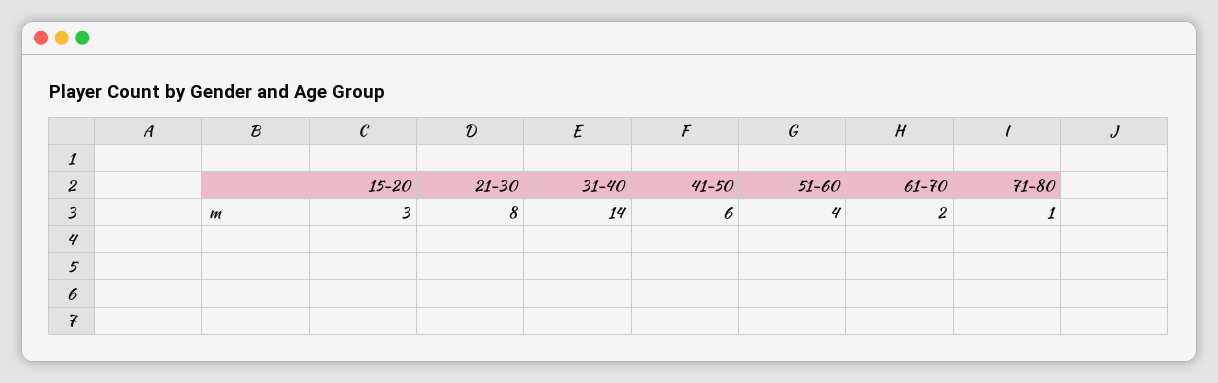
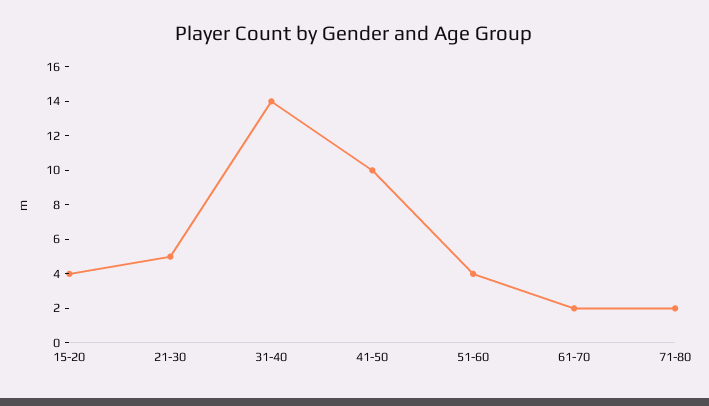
  {
-   "15-20": 3,
+   "15-20": 4,
-   "21-30": 8,
+   "21-30": 5,
    "31-40": 14,
-   "41-50": 6,
+   "41-50": 10,
    "51-60": 4,
    "61-70": 2,
-   "71-80": 1
+   "71-80": 2
  }

